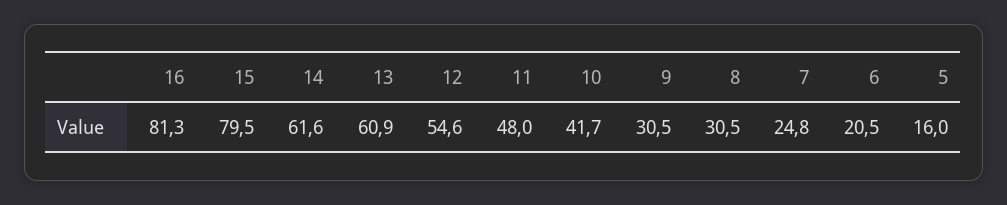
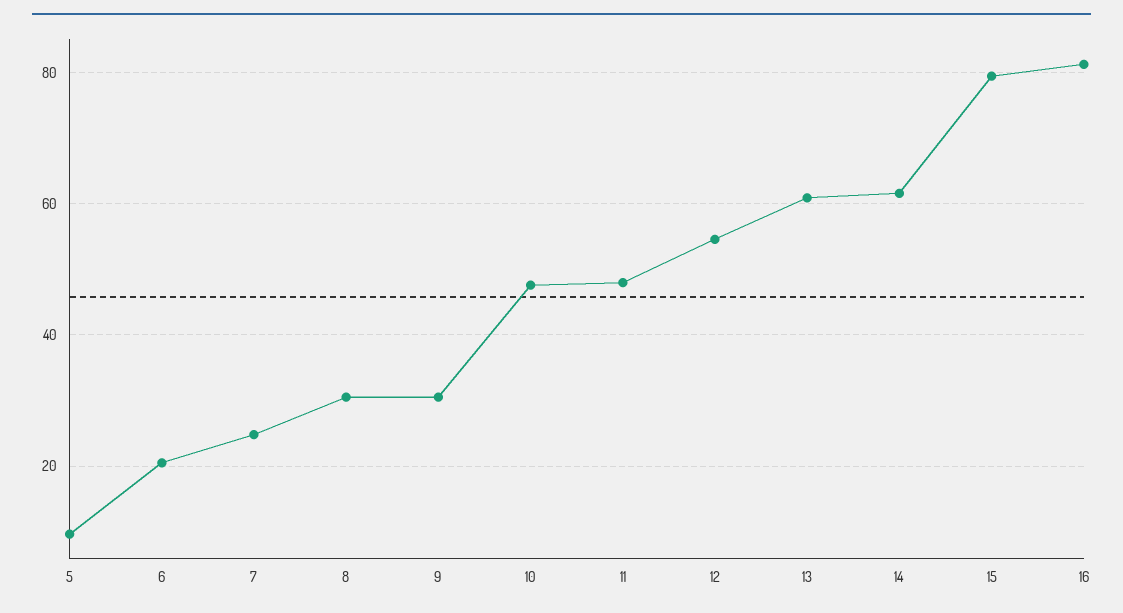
  {
    "16": 81.3,
    "15": 79.5,
    "14": 61.6,
    "13": 60.9,
    "12": 54.6,
    "11": 48,
-   "10": 41.7,
+   "10": 48,
    "9": 30.5,
    "8": 30.5,
    "7": 24.8,
    "6": 20.5,
-   "5": 16
+   "5": 10
  }

